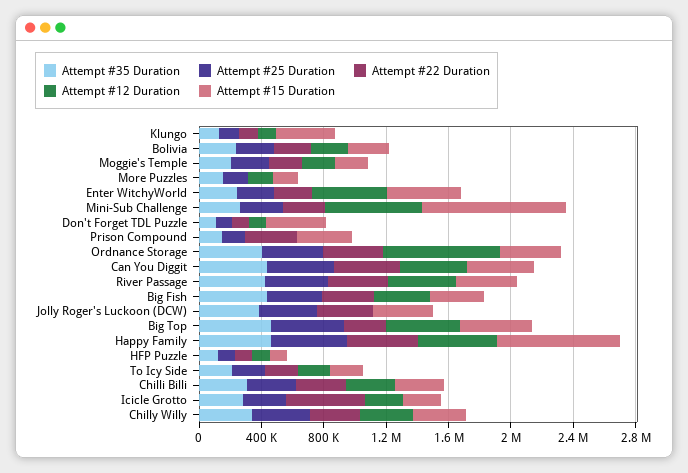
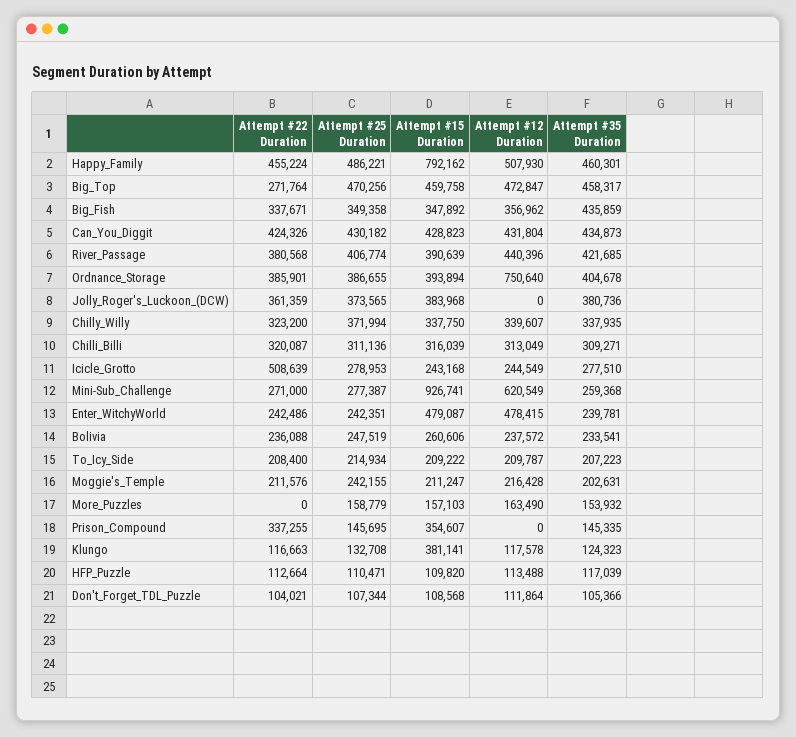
  {
    "Attempt #35 Duration": {
      "Klungo": 124323,
      "Bolivia": 233541,
      "Moggie's Temple": 202631,
      "More Puzzles": 153932,
      "Enter WitchyWorld": 239781,
      "Mini-Sub Challenge": 259368,
      "Don't Forget TDL Puzzle": 105366,
      "Prison Compound": 145335,
      "Ordnance Storage": 404678,
      "Can You Diggit": 434873,
      "River Passage": 421685,
      "Big Fish": 435859,
      "Jolly Roger's Luckoon (DCW)": 380736,
      "Big Top": 458317,
      "Happy Family": 460301,
      "HFP Puzzle": 117039,
      "To Icy Side": 207223,
      "Chilli Billi": 309271,
      "Icicle Grotto": 277510,
      "Chilly Willy": 337935
    },
    "Attempt #25 Duration": {
      "Klungo": 132708,
      "Bolivia": 247519,
      "Moggie's Temple": 242155,
      "More Puzzles": 158779,
      "Enter WitchyWorld": 242351,
      "Mini-Sub Challenge": 277387,
      "Don't Forget TDL Puzzle": 107344,
      "Prison Compound": 145695,
      "Ordnance Storage": 386655,
      "Can You Diggit": 430182,
      "River Passage": 406774,
      "Big Fish": 349358,
      "Jolly Roger's Luckoon (DCW)": 373565,
      "Big Top": 470256,
      "Happy Family": 486221,
      "HFP Puzzle": 110471,
      "To Icy Side": 214934,
      "Chilli Billi": 311136,
      "Icicle Grotto": 278953,
      "Chilly Willy": 371994
    },
    "Attempt #22 Duration": {
      "Klungo": 116663,
      "Bolivia": 236088,
      "Moggie's Temple": 211576,
      "More Puzzles": 0,
      "Enter WitchyWorld": 242486,
      "Mini-Sub Challenge": 271000,
      "Don't Forget TDL Puzzle": 104021,
      "Prison Compound": 337255,
      "Ordnance Storage": 385901,
      "Can You Diggit": 424326,
      "River Passage": 380568,
      "Big Fish": 337671,
      "Jolly Roger's Luckoon (DCW)": 361359,
      "Big Top": 271764,
      "Happy Family": 455224,
      "HFP Puzzle": 112664,
      "To Icy Side": 208400,
      "Chilli Billi": 320087,
      "Icicle Grotto": 508639,
      "Chilly Willy": 323200
    },
    "Attempt #12 Duration": {
      "Klungo": 117578,
      "Bolivia": 237572,
      "Moggie's Temple": 216428,
      "More Puzzles": 163490,
      "Enter WitchyWorld": 478415,
      "Mini-Sub Challenge": 620549,
      "Don't Forget TDL Puzzle": 111864,
      "Prison Compound": 0,
      "Ordnance Storage": 750640,
      "Can You Diggit": 431804,
      "River Passage": 440396,
      "Big Fish": 356962,
      "Jolly Roger's Luckoon (DCW)": 0,
      "Big Top": 472847,
      "Happy Family": 507930,
      "HFP Puzzle": 113488,
      "To Icy Side": 209787,
      "Chilli Billi": 313049,
      "Icicle Grotto": 244549,
      "Chilly Willy": 339607
    },
    "Attempt #15 Duration": {
      "Klungo": 381141,
      "Bolivia": 260606,
      "Moggie's Temple": 211247,
      "More Puzzles": 157103,
      "Enter WitchyWorld": 479087,
      "Mini-Sub Challenge": 926741,
-     "Don't Forget TDL Puzzle": 400000,
+     "Don't Forget TDL Puzzle": 108568,
      "Prison Compound": 354607,
      "Ordnance Storage": 393894,
      "Can You Diggit": 428823,
      "River Passage": 390639,
      "Big Fish": 347892,
      "Jolly Roger's Luckoon (DCW)": 383968,
      "Big Top": 459758,
      "Happy Family": 792162,
      "HFP Puzzle": 109820,
      "To Icy Side": 209222,
      "Chilli Billi": 316039,
      "Icicle Grotto": 243168,
      "Chilly Willy": 337750
    }
  }

